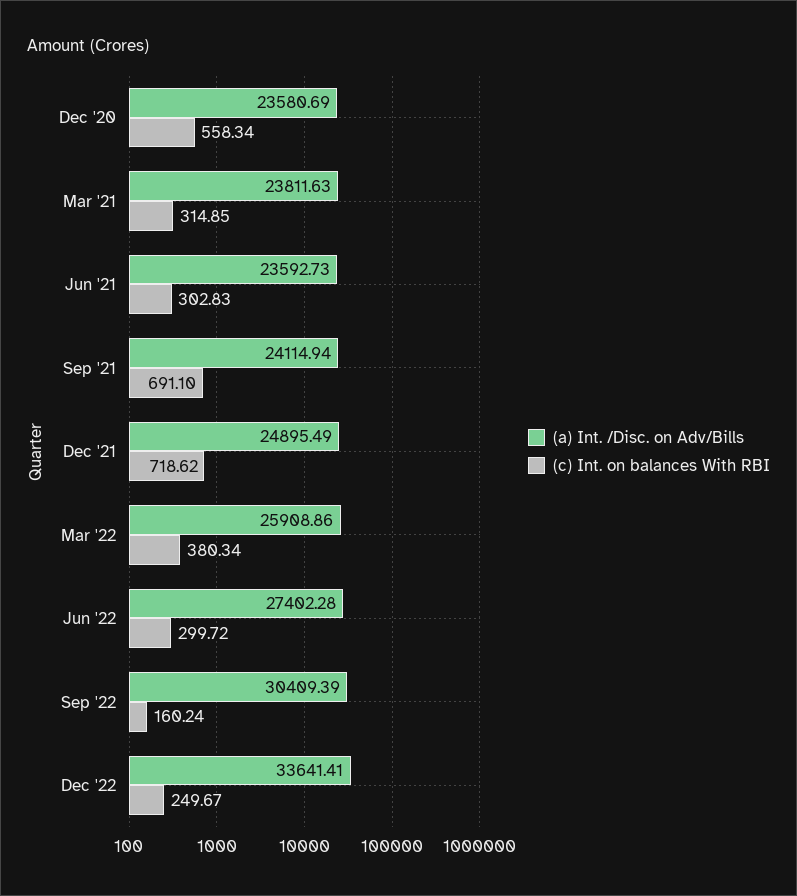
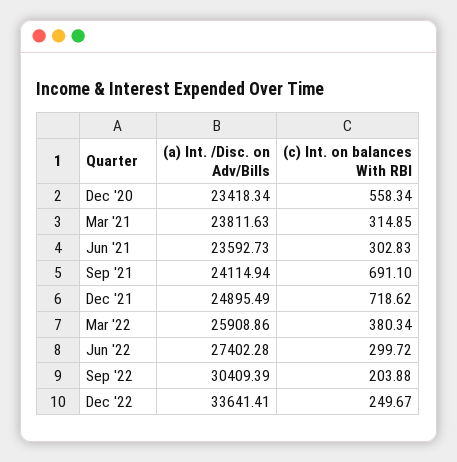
  {
    "(a) Int. /Disc. on Adv/Bills": {
-     "Dec '20": 23580.69,
+     "Dec '20": 23418.34,
      "Mar '21": 23811.63,
      "Jun '21": 23592.73,
      "Sep '21": 24114.94,
      "Dec '21": 24895.49,
      "Mar '22": 25908.86,
      "Jun '22": 27402.28,
      "Sep '22": 30409.39,
      "Dec '22": 33641.41
    },
    "(c) Int. on balances With RBI": {
      "Dec '20": 558.34,
      "Mar '21": 314.85,
      "Jun '21": 302.83,
      "Sep '21": 691.1,
      "Dec '21": 718.62,
      "Mar '22": 380.34,
      "Jun '22": 299.72,
-     "Sep '22": 160.24,
+     "Sep '22": 203.88,
      "Dec '22": 249.67
    }
  }

